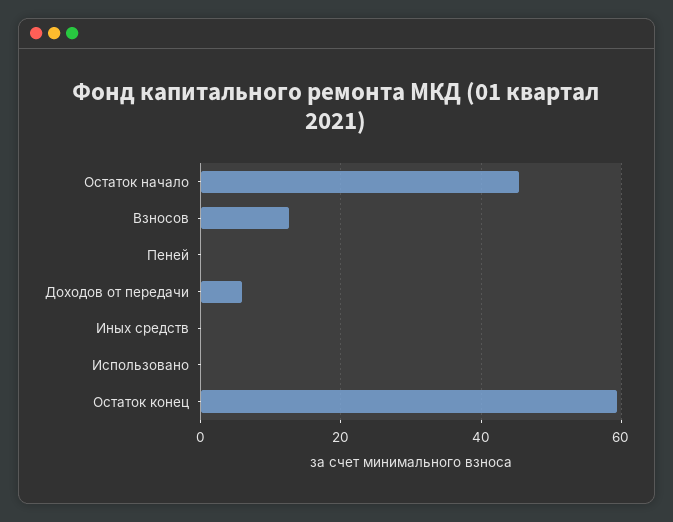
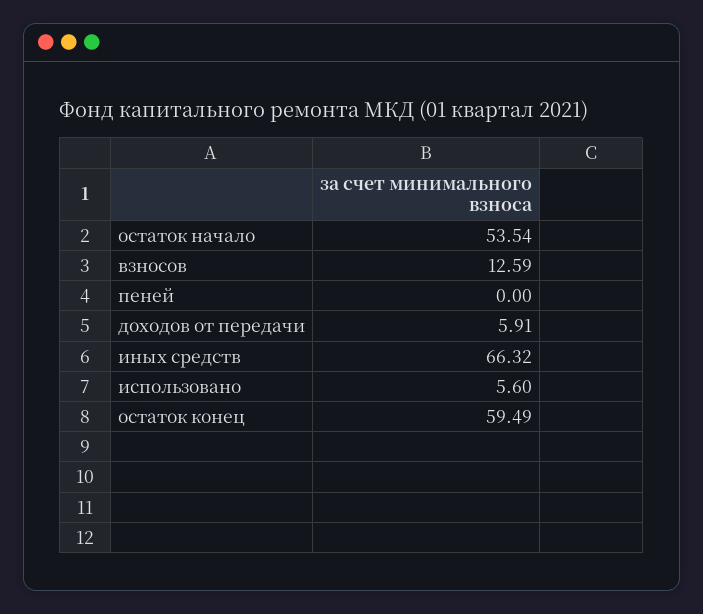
  {
-   "Остаток начало": 46,
+   "Остаток начало": 53.54,
    "Взносов": 12.59,
    "Пеней": 0,
    "Доходов от передачи": 5.91,
-   "Иных средств": 0,
+   "Иных средств": 66.32,
-   "Использовано": 0,
+   "Использовано": 5.6,
    "Остаток конец": 59.49
  }

